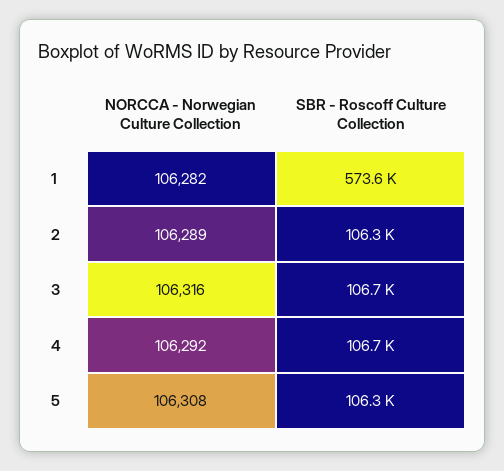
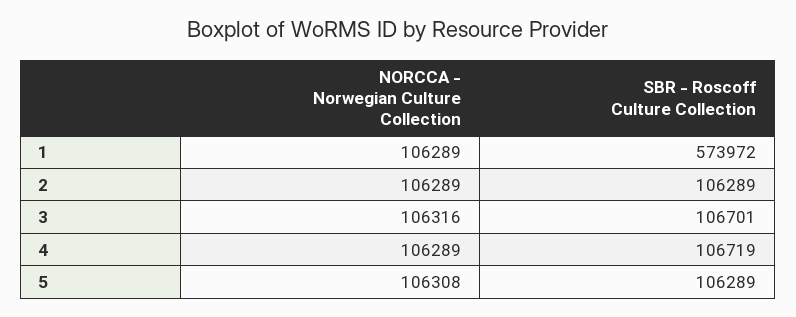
  {
    "NORCCA - Norwegian Culture Collection": {
-     "1": 106282,
+     "1": 106289,
      "2": 106289,
      "3": 106316,
-     "4": 106292,
+     "4": 106289,
      "5": 106308
    },
    "SBR - Roscoff Culture Collection": {
-     "1": 573600,
+     "1": 573972,
      "2": 106289,
      "3": 106701,
      "4": 106719,
      "5": 106289
    }
  }

